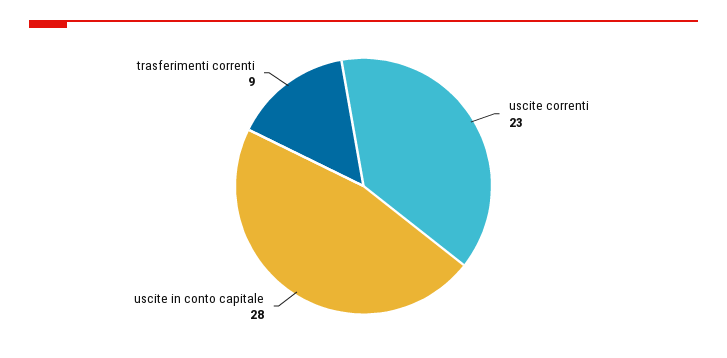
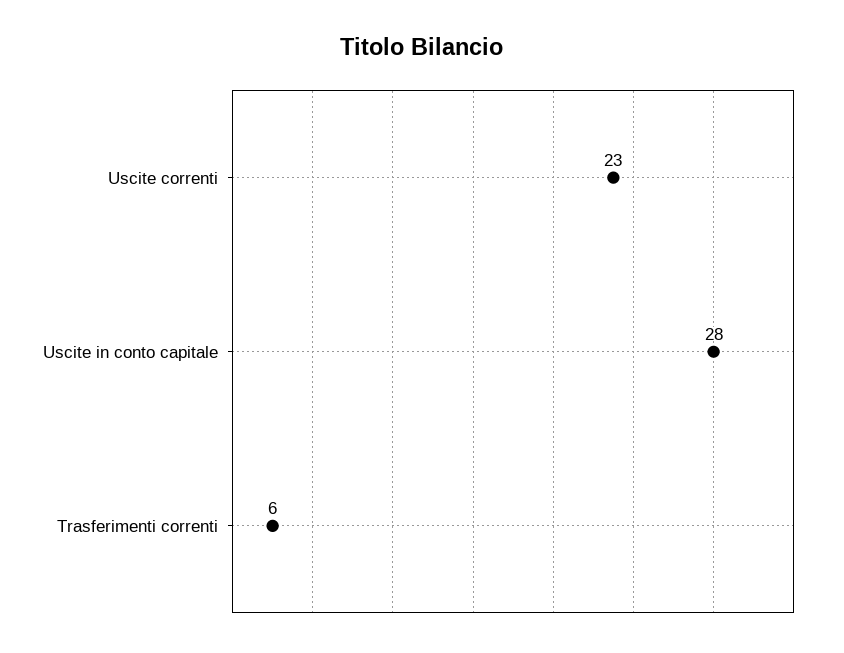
  {
    "uscite correnti": 23,
    "uscite in conto capitale": 28,
-   "trasferimenti correnti": 9
+   "trasferimenti correnti": 6
  }

